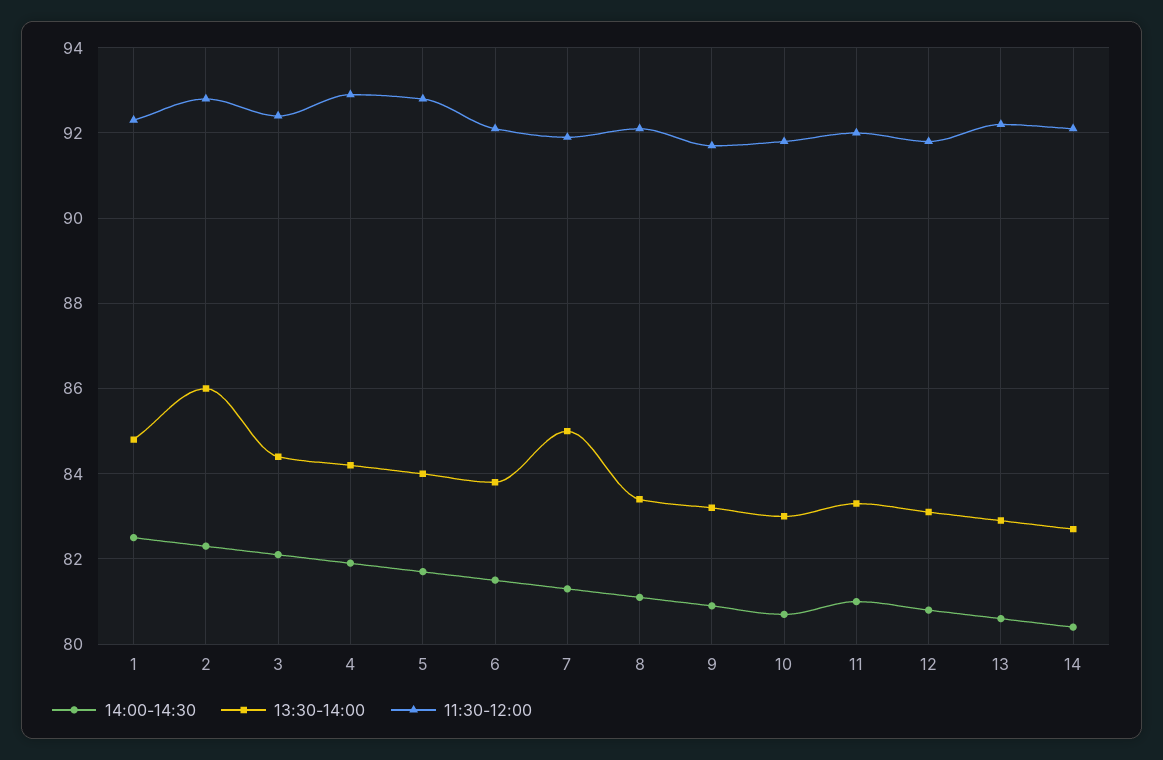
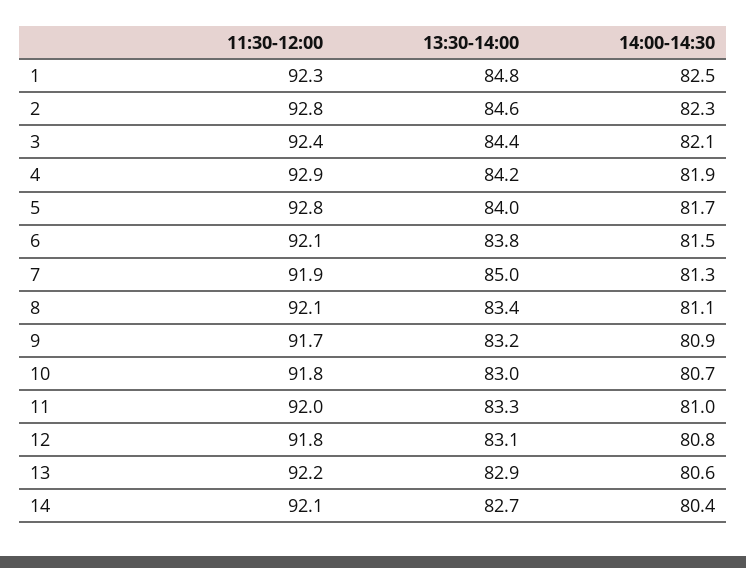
  {
    "14:00-14:30": {
      "1": 82.5,
      "2": 82.3,
      "3": 82.1,
      "4": 81.9,
      "5": 81.7,
      "6": 81.5,
      "7": 81.3,
      "8": 81.1,
      "9": 80.9,
      "10": 80.7,
      "11": 81,
      "12": 80.8,
      "13": 80.6,
      "14": 80.4
    },
    "13:30-14:00": {
      "1": 84.8,
-     "2": 86,
+     "2": 84.6,
      "3": 84.4,
      "4": 84.2,
      "5": 84,
      "6": 83.8,
      "7": 85,
      "8": 83.4,
      "9": 83.2,
      "10": 83,
      "11": 83.3,
      "12": 83.1,
      "13": 82.9,
      "14": 82.7
    },
    "11:30-12:00": {
      "1": 92.3,
      "2": 92.8,
      "3": 92.4,
      "4": 92.9,
      "5": 92.8,
      "6": 92.1,
      "7": 91.9,
      "8": 92.1,
      "9": 91.7,
      "10": 91.8,
      "11": 92,
      "12": 91.8,
      "13": 92.2,
      "14": 92.1
    }
  }

